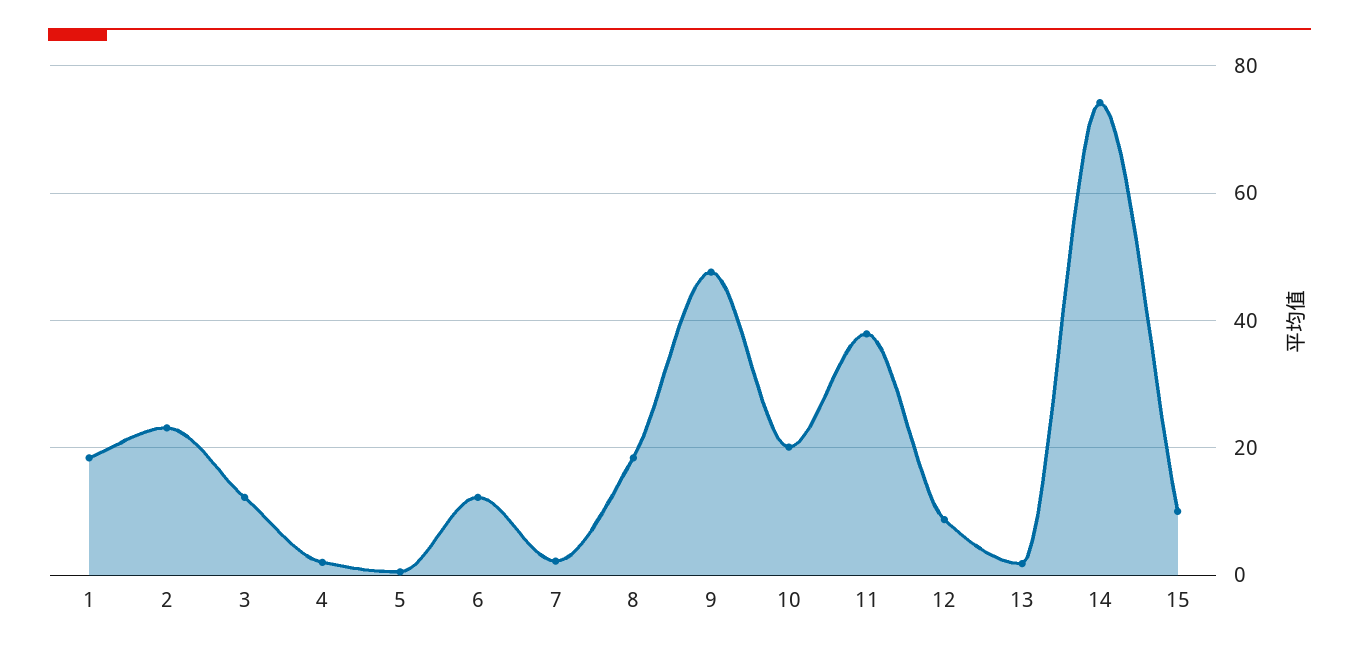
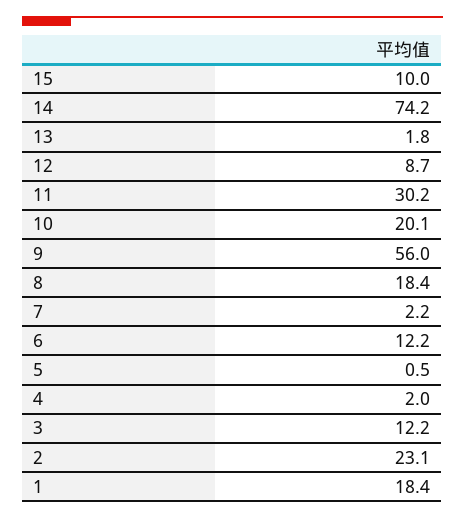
  {
    "1": 18.4,
    "2": 23.1,
    "3": 12.2,
    "4": 2,
    "5": 0.5,
    "6": 12.2,
    "7": 2.2,
    "8": 18.4,
-   "9": 48,
+   "9": 56,
    "10": 20.1,
-   "11": 38,
+   "11": 30.2,
    "12": 8.7,
    "13": 1.8,
    "14": 74.2,
    "15": 10
  }

